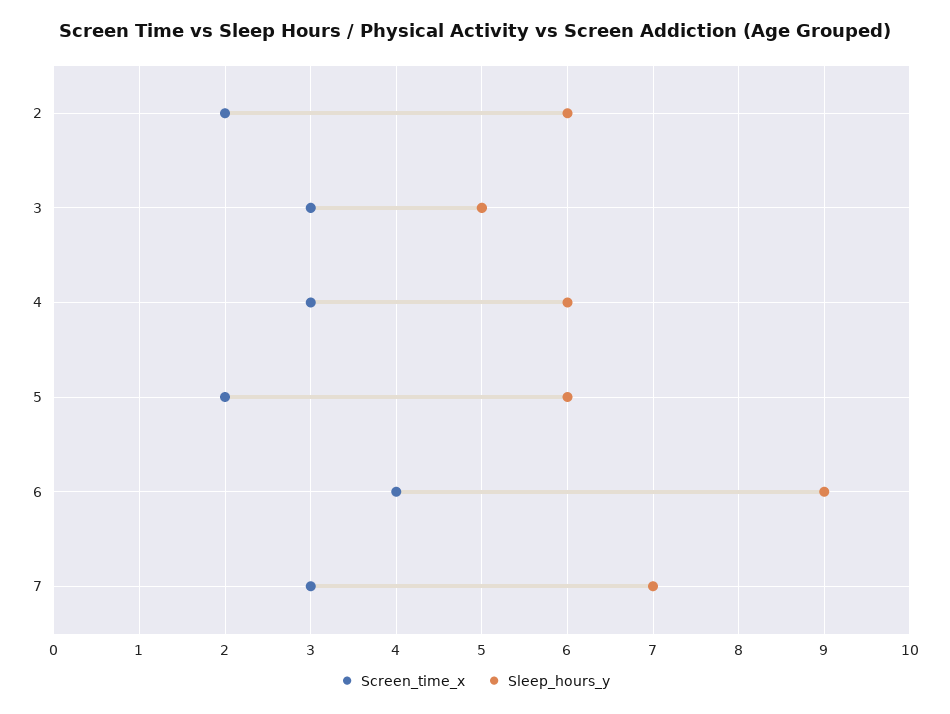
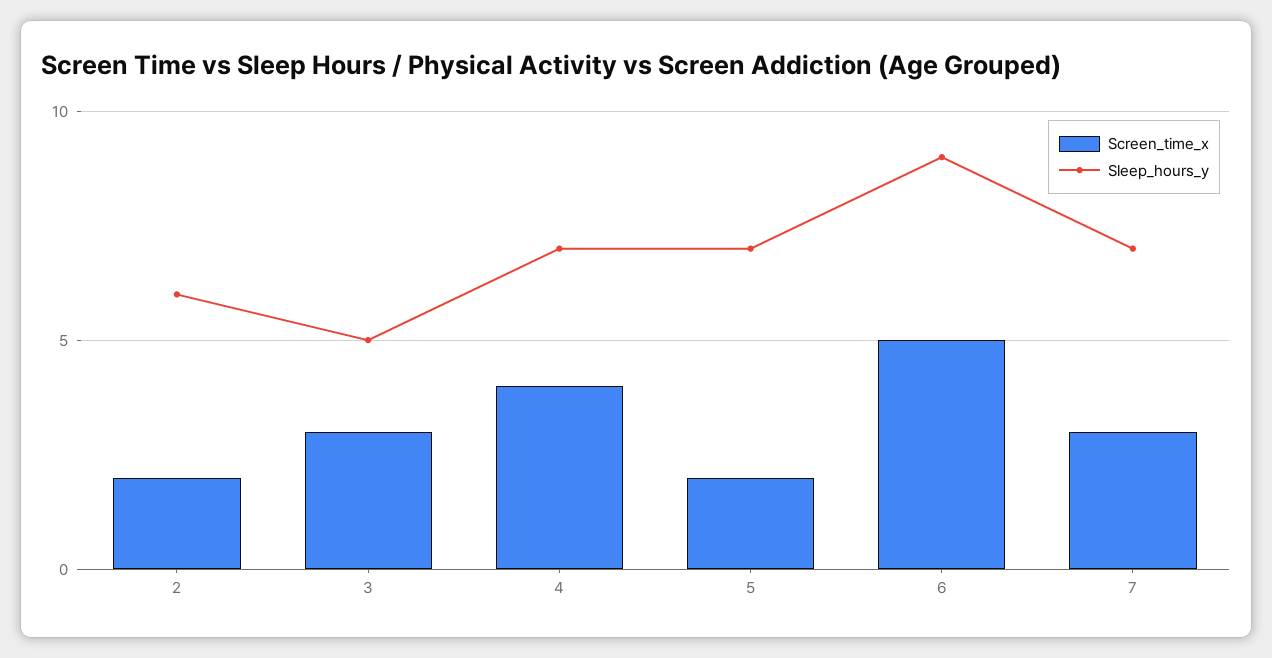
  {
    "Screen_time_x": {
      "2": 2,
      "3": 3,
-     "4": 3,
+     "4": 4,
      "5": 2,
-     "6": 4,
+     "6": 5,
      "7": 3
    },
    "Sleep_hours_y": {
      "2": 6,
      "3": 5,
-     "4": 6,
+     "4": 7,
-     "5": 6,
+     "5": 7,
      "6": 9,
      "7": 7
    }
  }

